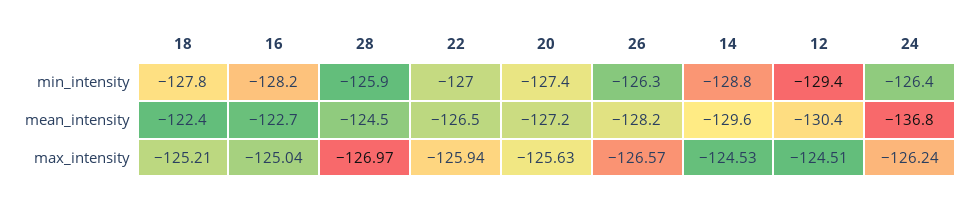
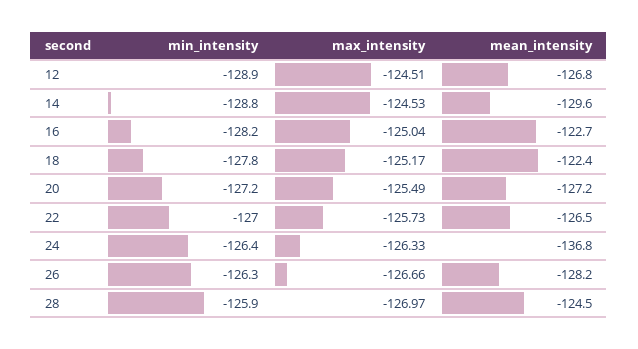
  {
    "18": {
      "min_intensity": -127.8,
      "mean_intensity": -122.4,
-     "max_intensity": -125.21
+     "max_intensity": -125.17
    },
    "16": {
      "min_intensity": -128.2,
      "mean_intensity": -122.7,
      "max_intensity": -125.04
    },
    "28": {
      "min_intensity": -125.9,
      "mean_intensity": -124.5,
      "max_intensity": -126.97
    },
    "22": {
      "min_intensity": -127,
      "mean_intensity": -126.5,
-     "max_intensity": -125.94
+     "max_intensity": -125.73
    },
    "20": {
-     "min_intensity": -127.4,
+     "min_intensity": -127.2,
      "mean_intensity": -127.2,
-     "max_intensity": -125.63
+     "max_intensity": -125.49
    },
    "26": {
      "min_intensity": -126.3,
      "mean_intensity": -128.2,
-     "max_intensity": -126.57
+     "max_intensity": -126.66
    },
    "14": {
      "min_intensity": -128.8,
      "mean_intensity": -129.6,
      "max_intensity": -124.53
    },
    "12": {
-     "min_intensity": -129.4,
+     "min_intensity": -128.9,
-     "mean_intensity": -130.4,
+     "mean_intensity": -126.8,
      "max_intensity": -124.51
    },
    "24": {
      "min_intensity": -126.4,
      "mean_intensity": -136.8,
-     "max_intensity": -126.24
+     "max_intensity": -126.33
    }
  }

